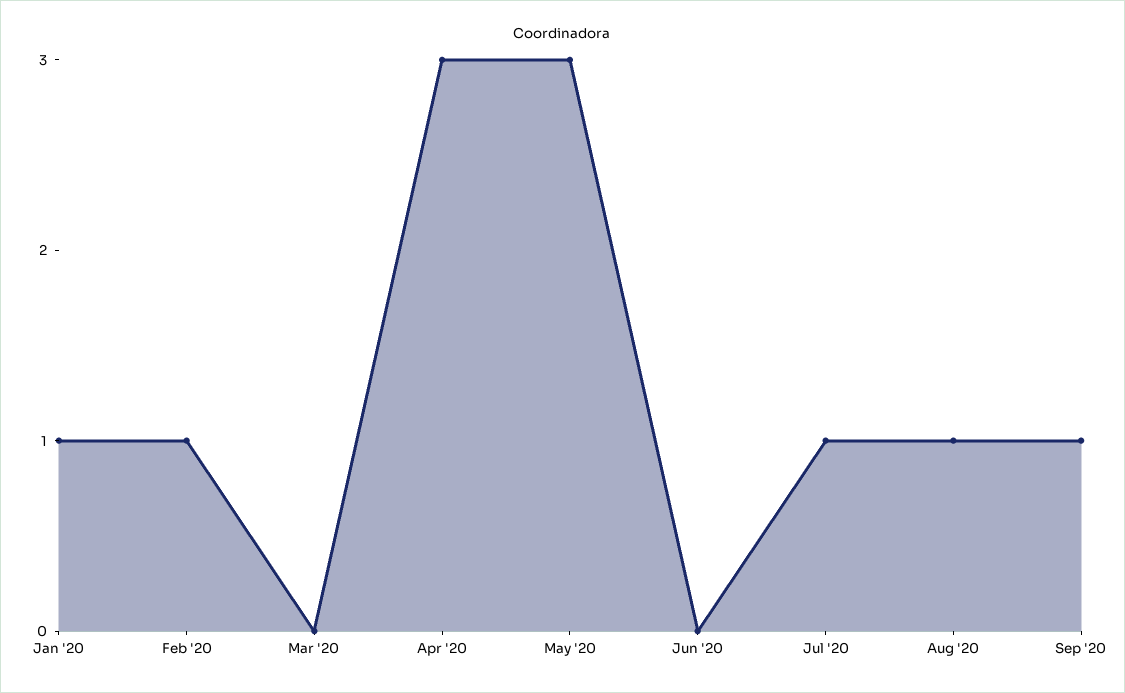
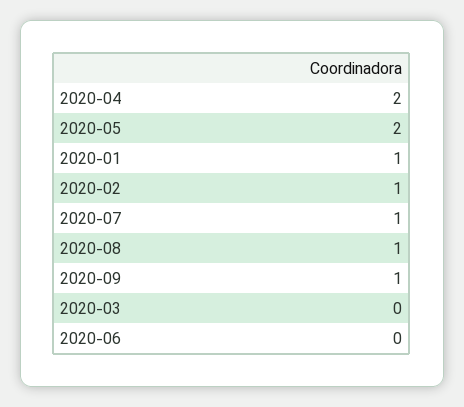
  {
    "Jan '20": 1,
    "Feb '20": 1,
    "Mar '20": 0,
-   "Apr '20": 3,
+   "Apr '20": 2,
-   "May '20": 3,
+   "May '20": 2,
    "Jun '20": 0,
    "Jul '20": 1,
    "Aug '20": 1,
    "Sep '20": 1
  }

